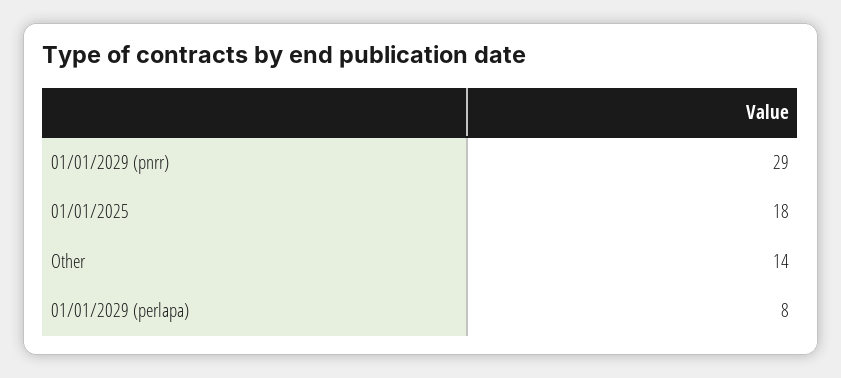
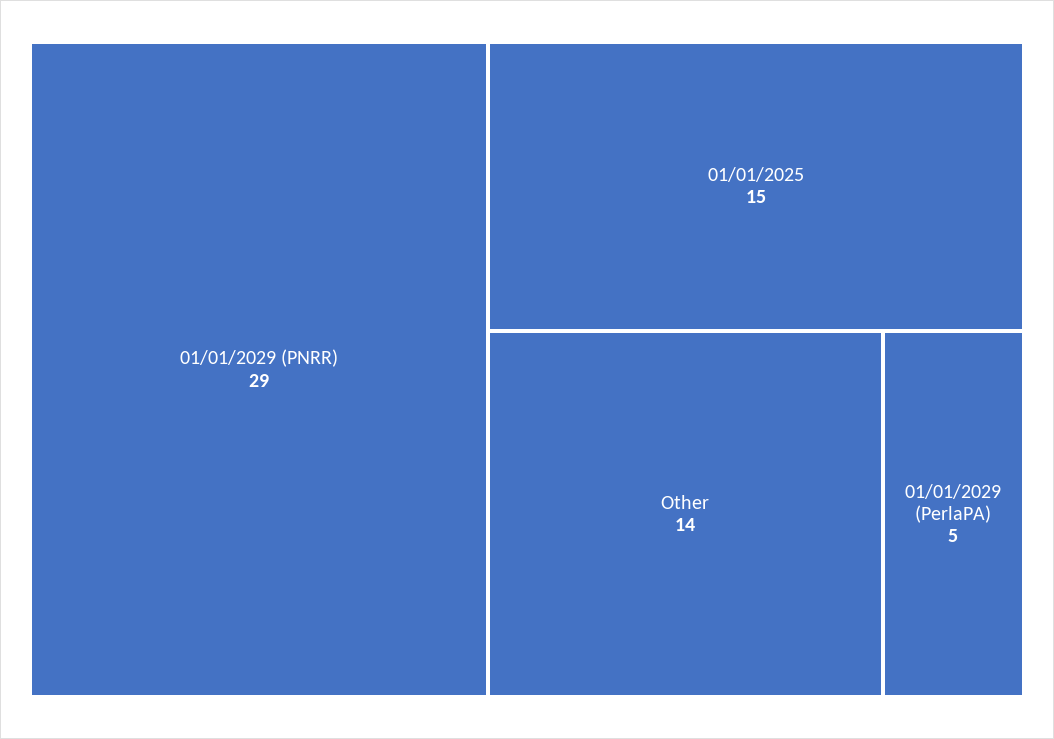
  {
    "01/01/2029 (pnrr)": 29,
-   "01/01/2025": 18,
+   "01/01/2025": 15,
    "Other": 14,
-   "01/01/2029 (perlapa)": 8
+   "01/01/2029 (perlapa)": 5
  }

